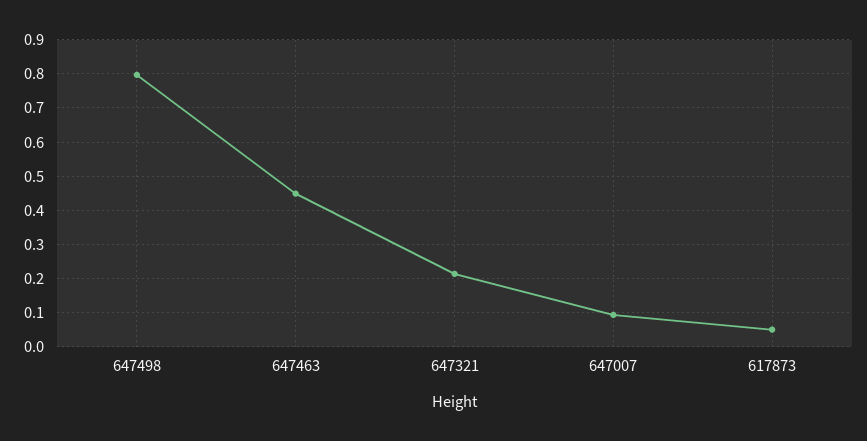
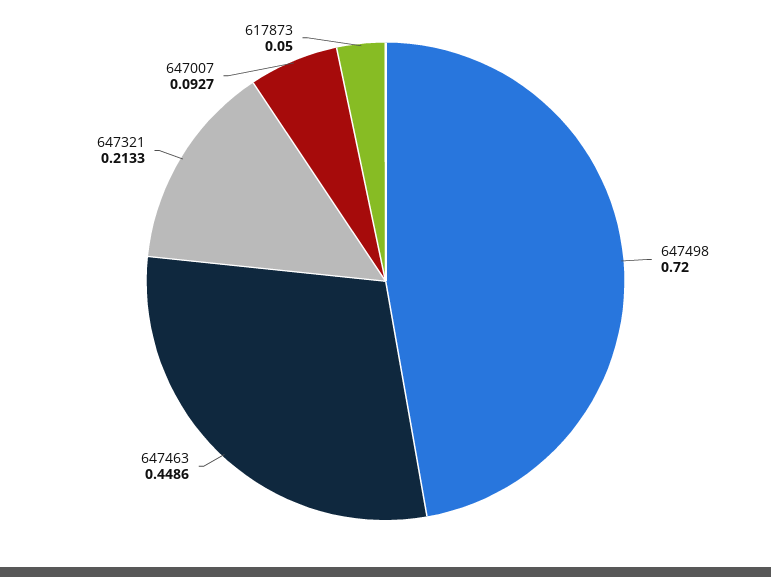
  {
-   "647498": 0.8,
+   "647498": 0.72,
    "647463": 0.4486,
    "647321": 0.2133,
    "647007": 0.0927,
    "617873": 0.05
  }

